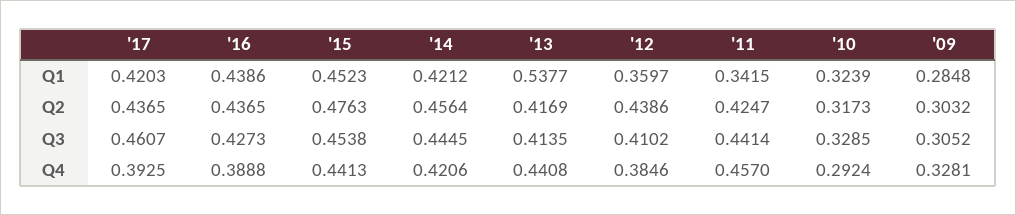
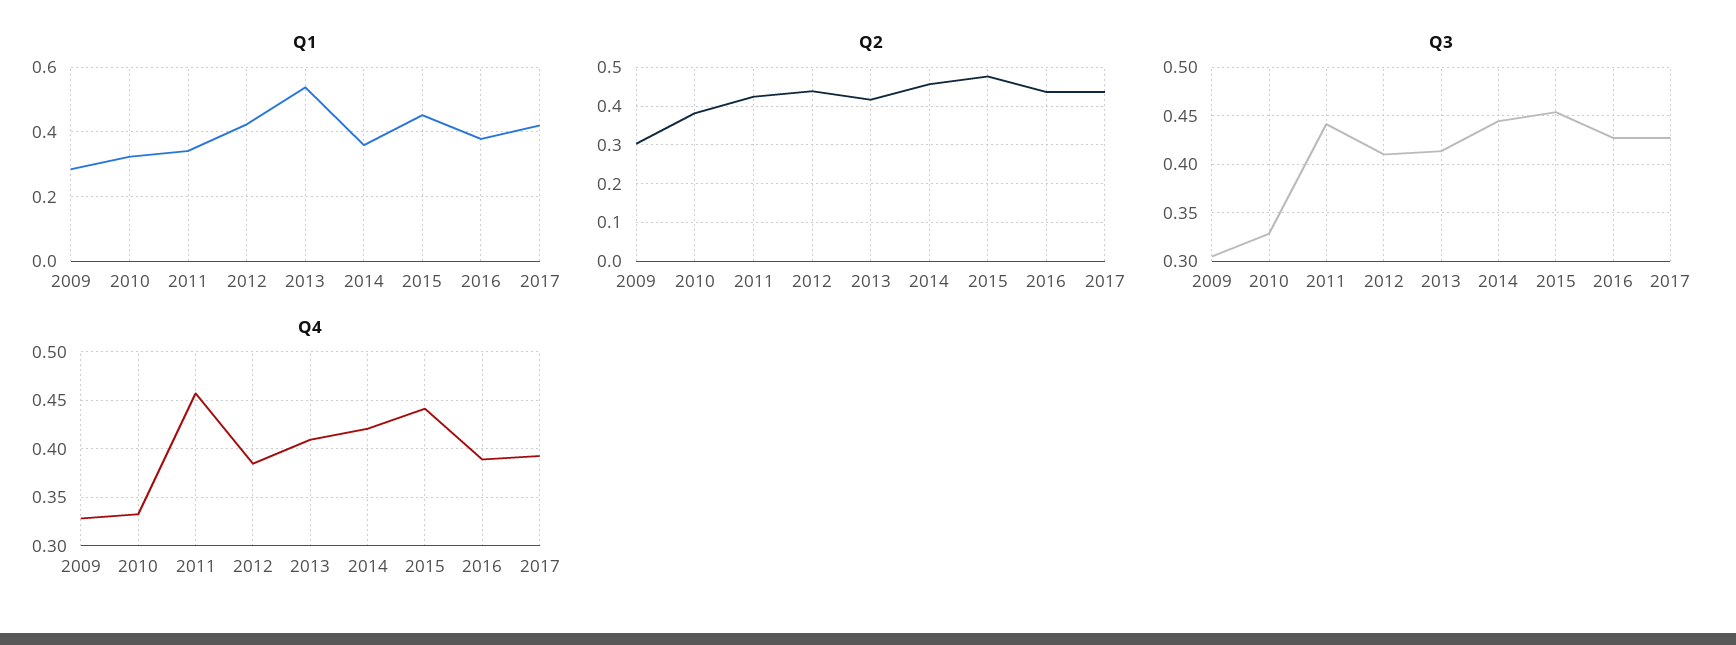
  {
    "Q1": {
      "'17": 0.4203,
-     "'16": 0.4386,
+     "'16": 0.38,
      "'15": 0.4523,
-     "'14": 0.4212,
+     "'14": 0.36,
      "'13": 0.5377,
-     "'12": 0.3597,
+     "'12": 0.42,
      "'11": 0.3415,
      "'10": 0.3239,
      "'09": 0.2848
    },
    "Q2": {
      "'17": 0.4365,
      "'16": 0.4365,
      "'15": 0.4763,
      "'14": 0.4564,
      "'13": 0.4169,
      "'12": 0.4386,
      "'11": 0.4247,
-     "'10": 0.3173,
+     "'10": 0.38,
      "'09": 0.3032
    },
    "Q3": {
-     "'17": 0.4607,
+     "'17": 0.43,
      "'16": 0.4273,
      "'15": 0.4538,
      "'14": 0.4445,
      "'13": 0.4135,
      "'12": 0.4102,
      "'11": 0.4414,
      "'10": 0.3285,
      "'09": 0.3052
    },
    "Q4": {
      "'17": 0.3925,
      "'16": 0.3888,
      "'15": 0.4413,
      "'14": 0.4206,
-     "'13": 0.4408,
+     "'13": 0.41,
      "'12": 0.3846,
      "'11": 0.457,
-     "'10": 0.2924,
+     "'10": 0.33,
      "'09": 0.3281
    }
  }

